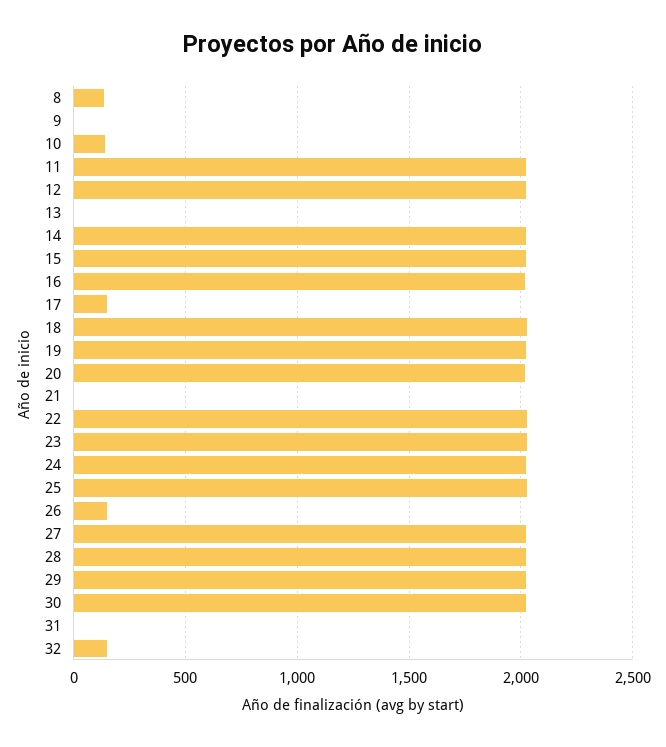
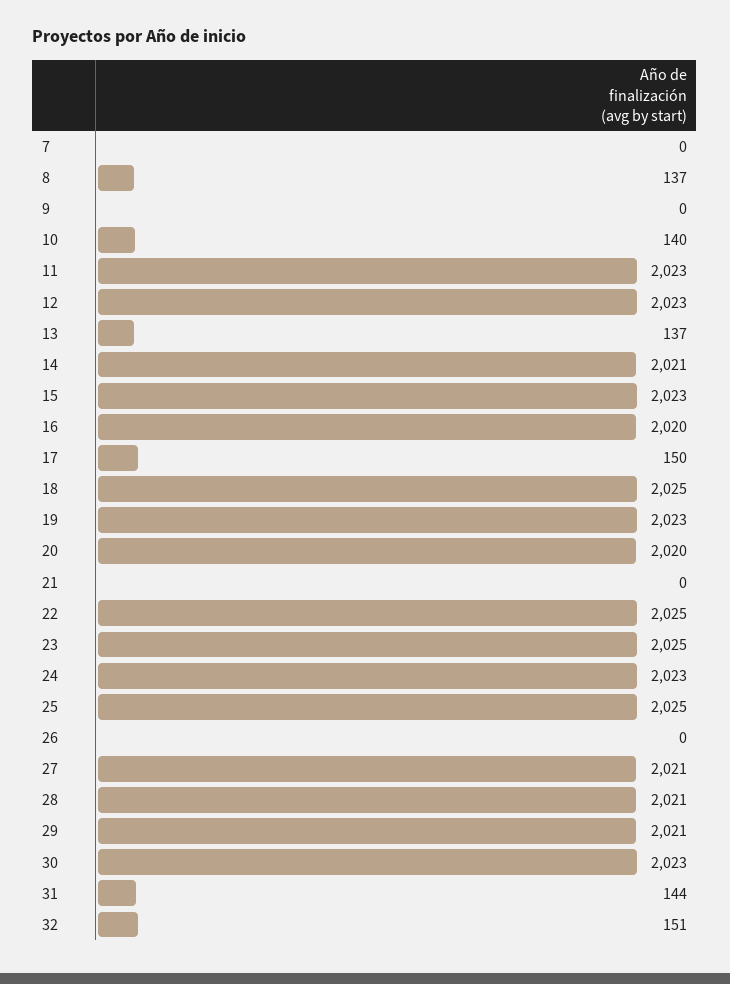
  {
    "8": 137,
    "9": 0,
    "10": 140,
    "11": 2023,
    "12": 2023,
-   "13": 0,
+   "13": 137,
    "14": 2021,
    "15": 2023,
    "16": 2020,
    "17": 150,
    "18": 2025,
    "19": 2023,
    "20": 2020,
    "21": 0,
    "22": 2025,
    "23": 2025,
    "24": 2023,
    "25": 2025,
-   "26": 150,
+   "26": 0,
    "27": 2021,
    "28": 2021,
    "29": 2021,
    "30": 2023,
-   "31": 0,
+   "31": 144,
-   "32": 151
+   "32": 151,
+   "7": 0
  }

